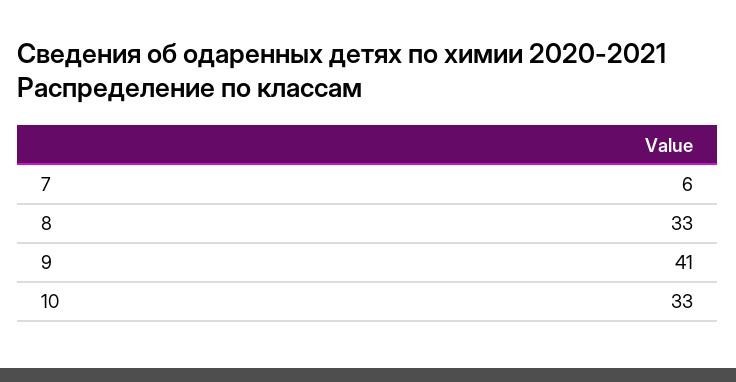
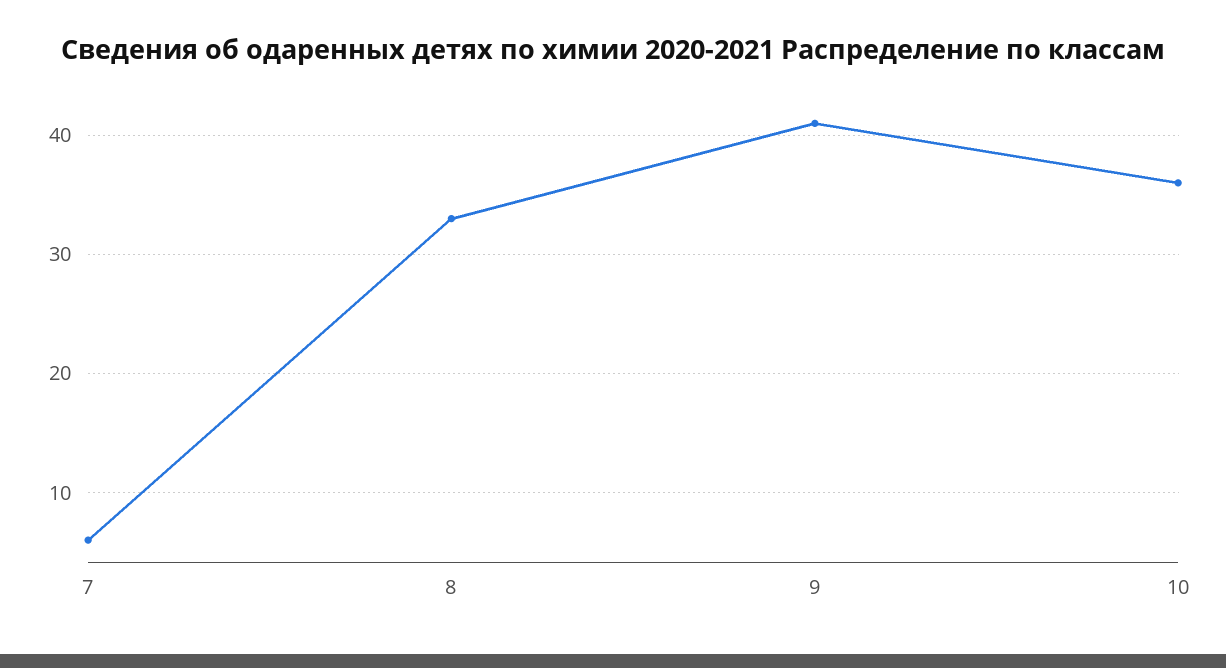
  {
    "7": 6,
    "8": 33,
    "9": 41,
-   "10": 33
+   "10": 36
  }

